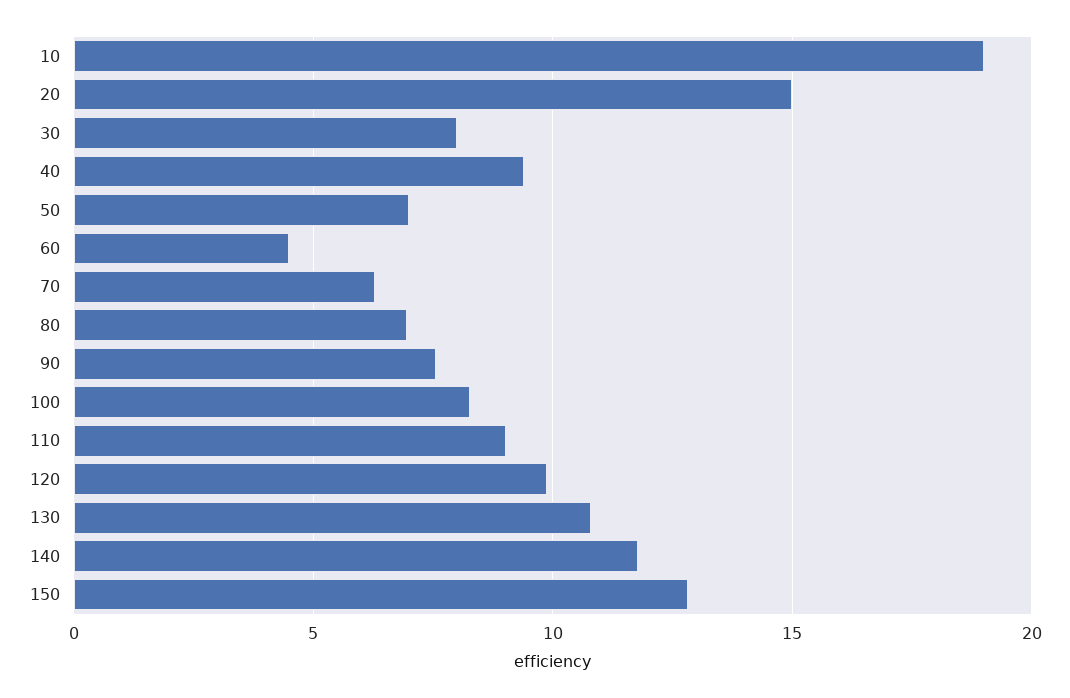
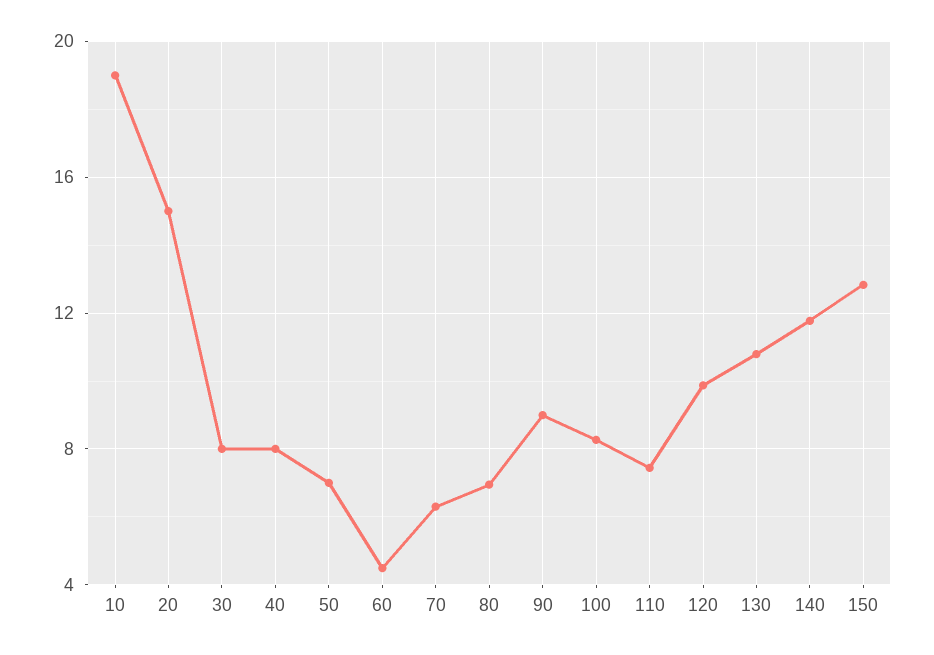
  {
    "10": 19,
    "20": 15,
    "30": 8,
-   "40": 9.5,
+   "40": 8,
    "50": 7,
    "60": 4.5,
    "70": 6.5,
    "80": 7,
-   "90": 7.5,
+   "90": 9,
    "100": 8.5,
-   "110": 9,
+   "110": 7.5,
    "120": 10,
    "130": 11,
    "140": 12,
    "150": 13
  }

